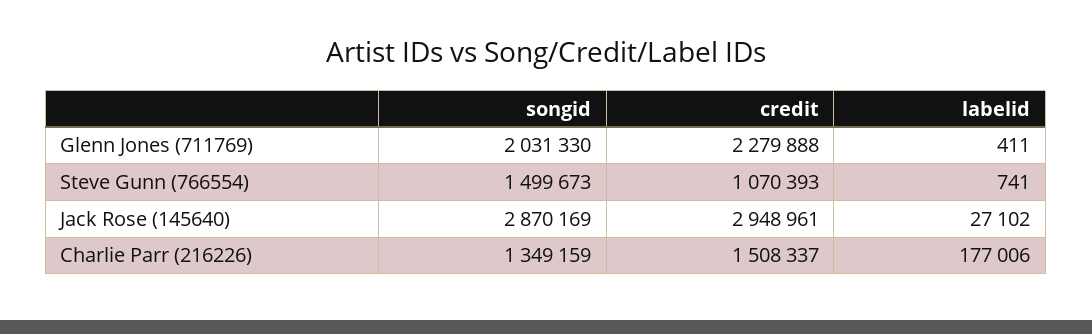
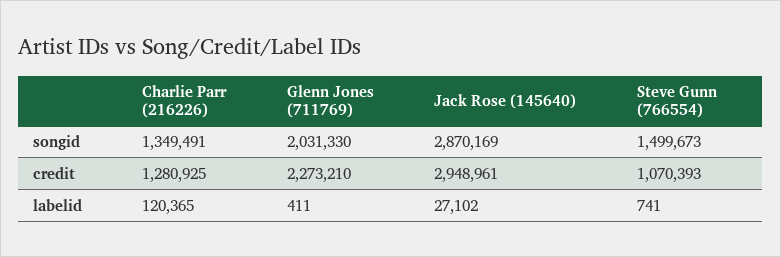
  {
    "songid": {
      "Glenn Jones (711769)": 2031330,
      "Steve Gunn (766554)": 1499673,
      "Jack Rose (145640)": 2870169,
-     "Charlie Parr (216226)": 1349159
+     "Charlie Parr (216226)": 1349491
    },
    "credit": {
-     "Glenn Jones (711769)": 2279888,
+     "Glenn Jones (711769)": 2273210,
      "Steve Gunn (766554)": 1070393,
      "Jack Rose (145640)": 2948961,
-     "Charlie Parr (216226)": 1508337
+     "Charlie Parr (216226)": 1280925
    },
    "labelid": {
      "Glenn Jones (711769)": 411,
      "Steve Gunn (766554)": 741,
      "Jack Rose (145640)": 27102,
-     "Charlie Parr (216226)": 177006
+     "Charlie Parr (216226)": 120365
    }
  }

